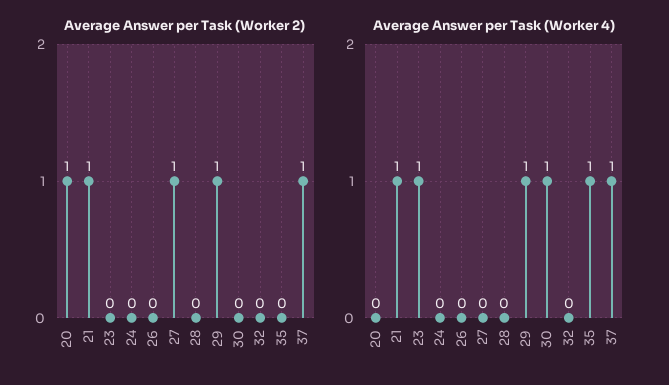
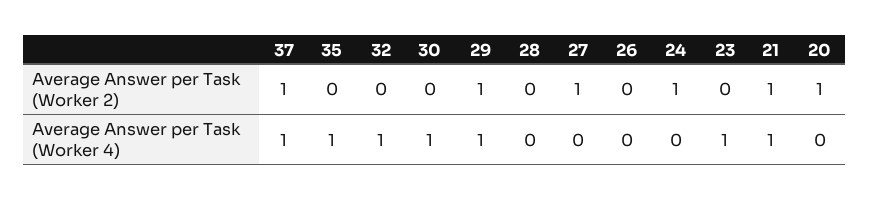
  {
    "Average Answer per Task (Worker 2)": {
      "20": 1,
      "21": 1,
      "23": 0,
-     "24": 0,
+     "24": 1,
      "26": 0,
      "27": 1,
      "28": 0,
      "29": 1,
      "30": 0,
      "32": 0,
      "35": 0,
      "37": 1
    },
    "Average Answer per Task (Worker 4)": {
      "20": 0,
      "21": 1,
      "23": 1,
      "24": 0,
      "26": 0,
      "27": 0,
      "28": 0,
      "29": 1,
      "30": 1,
-     "32": 0,
+     "32": 1,
      "35": 1,
      "37": 1
    }
  }

